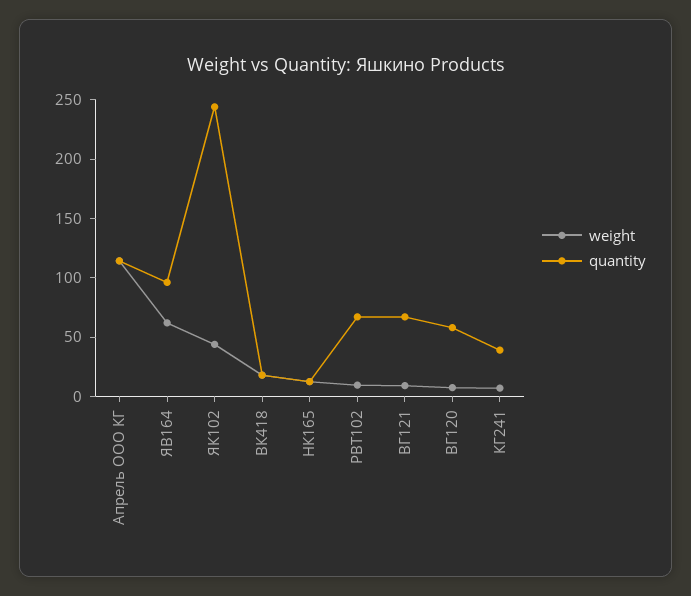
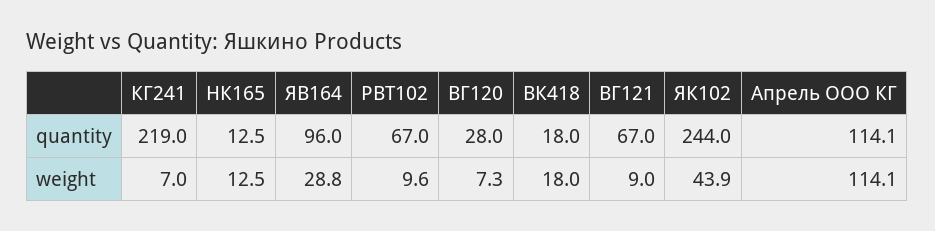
  {
    "weight": {
      "Апрель ООО КГ": 114.1,
-     "ЯВ164": 60,
+     "ЯВ164": 28.8,
      "ЯК102": 43.9,
      "ВК418": 18,
      "НК165": 12.5,
      "РВТ102": 9.6,
      "ВГ121": 9,
      "ВГ120": 7.3,
      "КГ241": 7
    },
    "quantity": {
      "Апрель ООО КГ": 114.1,
      "ЯВ164": 96,
      "ЯК102": 244,
      "ВК418": 18,
      "НК165": 12.5,
      "РВТ102": 67,
      "ВГ121": 67,
-     "ВГ120": 60,
+     "ВГ120": 28,
-     "КГ241": 40
+     "КГ241": 219
    }
  }

